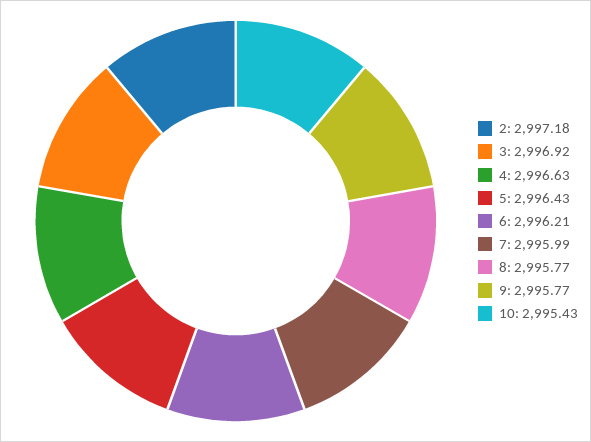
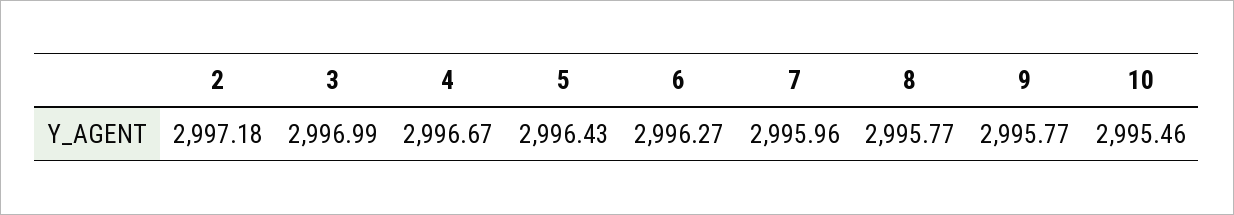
  {
    "2": 2997.18,
-   "3": 2996.92,
+   "3": 2996.99,
-   "4": 2996.63,
+   "4": 2996.67,
    "5": 2996.43,
-   "6": 2996.21,
+   "6": 2996.27,
-   "7": 2995.99,
+   "7": 2995.96,
    "8": 2995.77,
    "9": 2995.77,
-   "10": 2995.43
+   "10": 2995.46
  }

